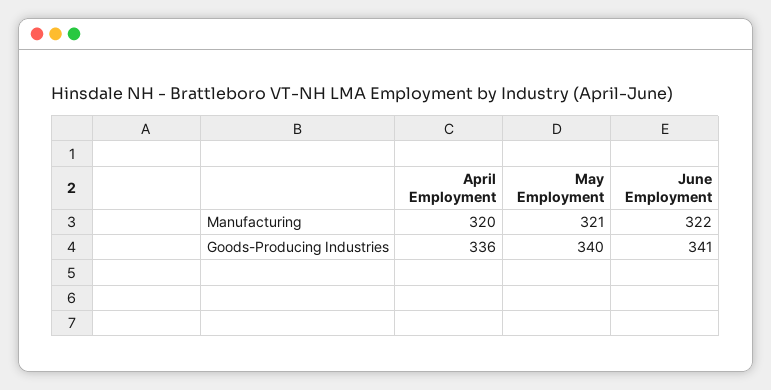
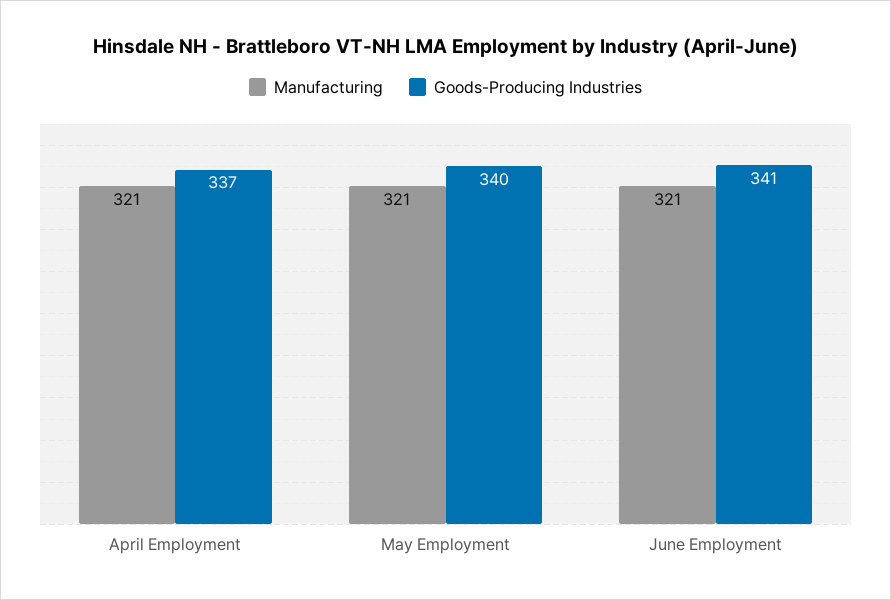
  {
    "Manufacturing": {
-     "April Employment": 320,
+     "April Employment": 321,
      "May Employment": 321,
-     "June Employment": 322
+     "June Employment": 321
    },
    "Goods-Producing Industries": {
-     "April Employment": 336,
+     "April Employment": 337,
      "May Employment": 340,
      "June Employment": 341
    }
  }

